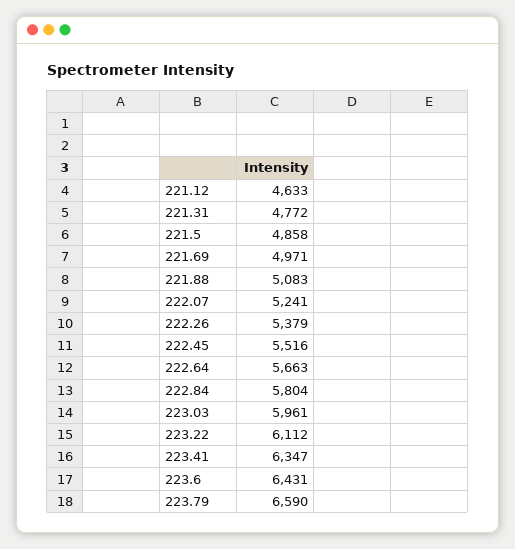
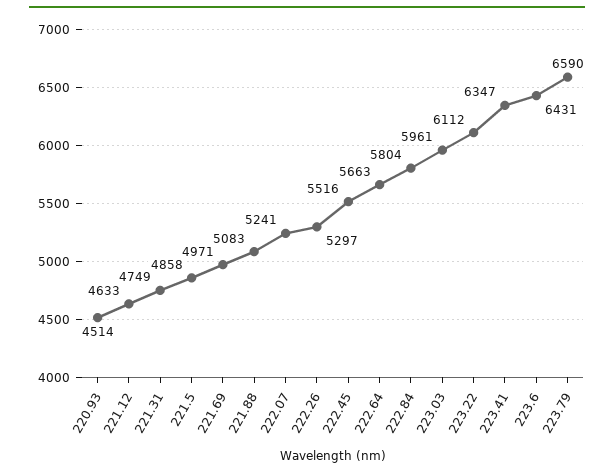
  {
    "221.12": 4633,
-   "221.31": 4772,
+   "221.31": 4749,
    "221.5": 4858,
    "221.69": 4971,
    "221.88": 5083,
    "222.07": 5241,
-   "222.26": 5379,
+   "222.26": 5297,
    "222.45": 5516,
    "222.64": 5663,
    "222.84": 5804,
    "223.03": 5961,
    "223.22": 6112,
    "223.41": 6347,
    "223.6": 6431,
-   "223.79": 6590
+   "223.79": 6590,
+   "220.93": 4514
  }

